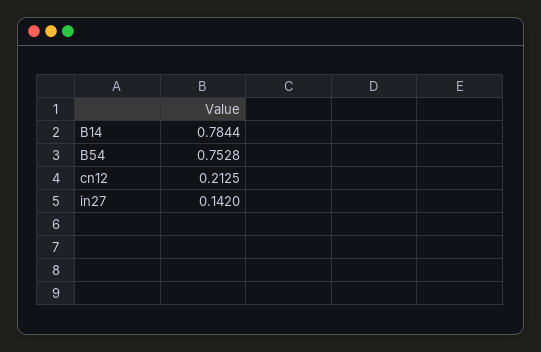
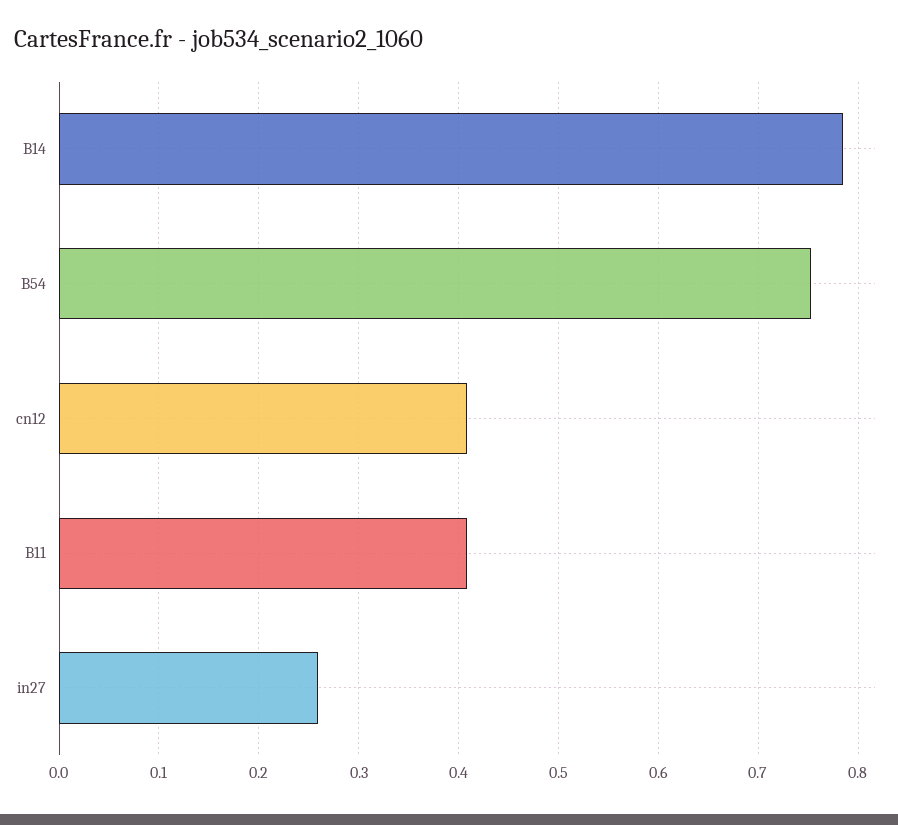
  {
    "B14": 0.7844,
    "B54": 0.7528,
-   "cn12": 0.2125,
+   "cn12": 0.41,
-   "in27": 0.142
+   "in27": 0.26,
+   "B11": 0.41
  }

